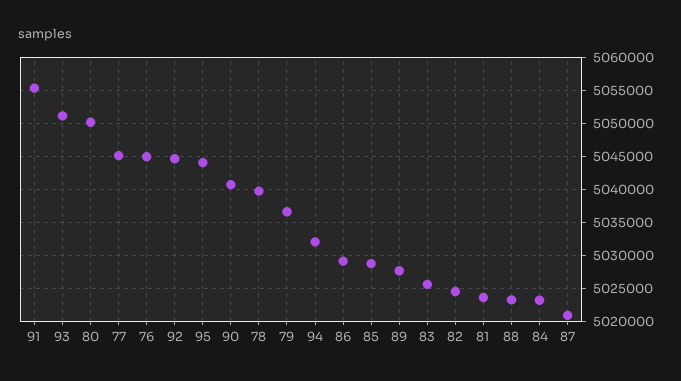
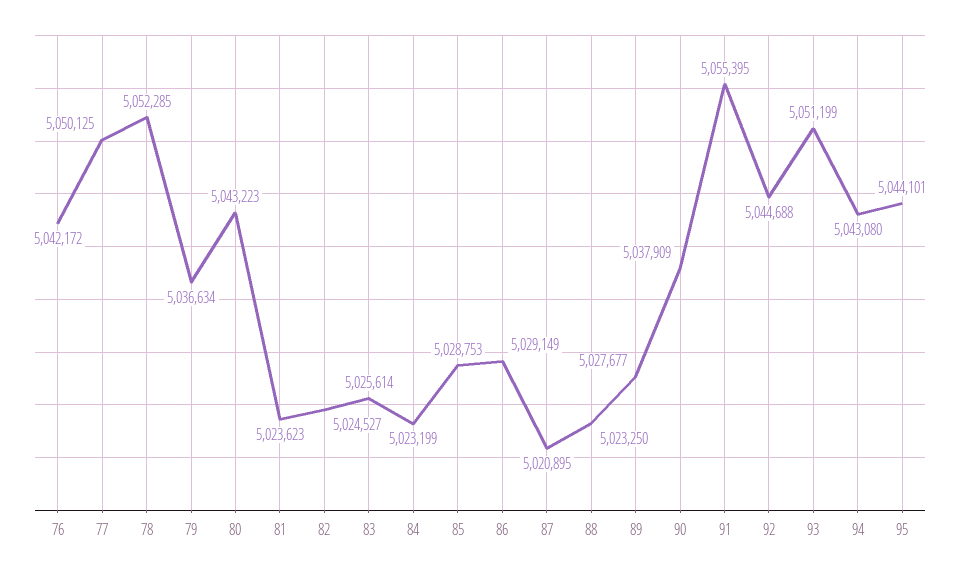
  {
    "91": 5055395,
    "93": 5051199,
-   "80": 5050000,
+   "80": 5043223,
-   "77": 5045000,
+   "77": 5050125,
-   "76": 5045000,
+   "76": 5042172,
    "92": 5044688,
    "95": 5044101,
-   "90": 5041000,
+   "90": 5037909,
-   "78": 5040000,
+   "78": 5052285,
    "79": 5036634,
-   "94": 5032000,
+   "94": 5043080,
    "86": 5029149,
    "85": 5028753,
    "89": 5027677,
    "83": 5025614,
    "82": 5024527,
    "81": 5023623,
    "88": 5023250,
    "84": 5023199,
    "87": 5020895
  }

